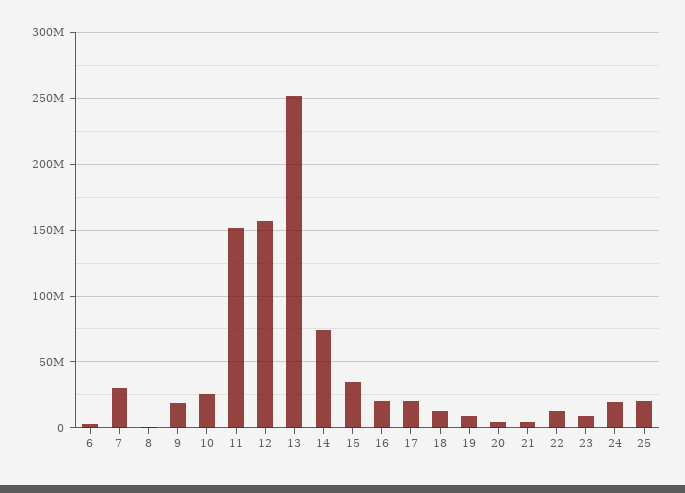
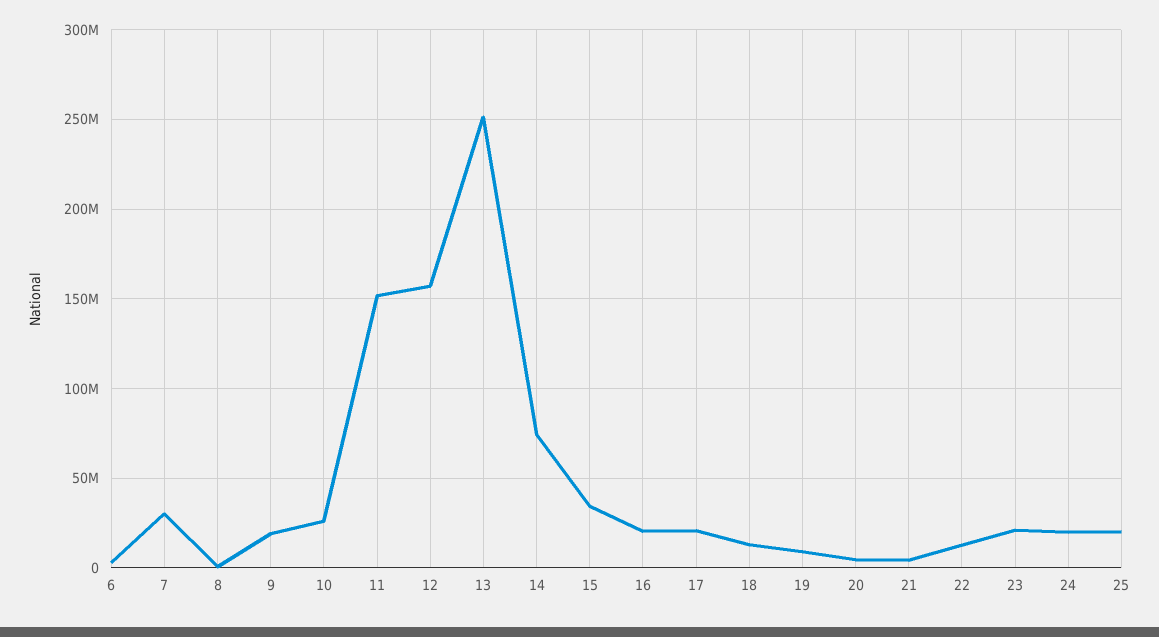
  {
    "6": 5000000,
    "7": 30000000,
    "8": 0,
    "9": 20000000,
    "10": 25000000,
    "11": 150000000,
    "12": 155000000,
    "13": 250000000,
    "14": 75000000,
    "15": 35000000,
    "16": 20000000,
    "17": 20000000,
    "18": 15000000,
    "19": 10000000,
    "20": 5000000,
    "21": 5000000,
    "22": 15000000,
-   "23": 10000000,
+   "23": 20000000,
    "24": 20000000,
    "25": 20000000
  }

